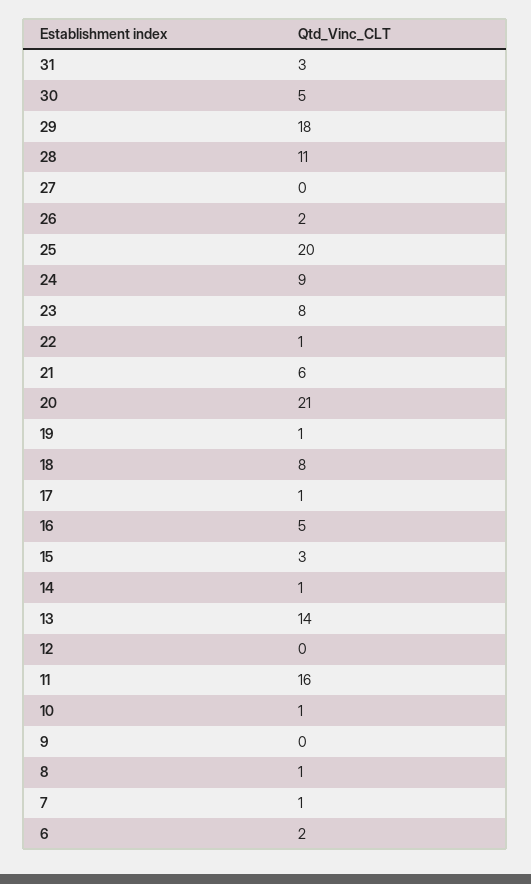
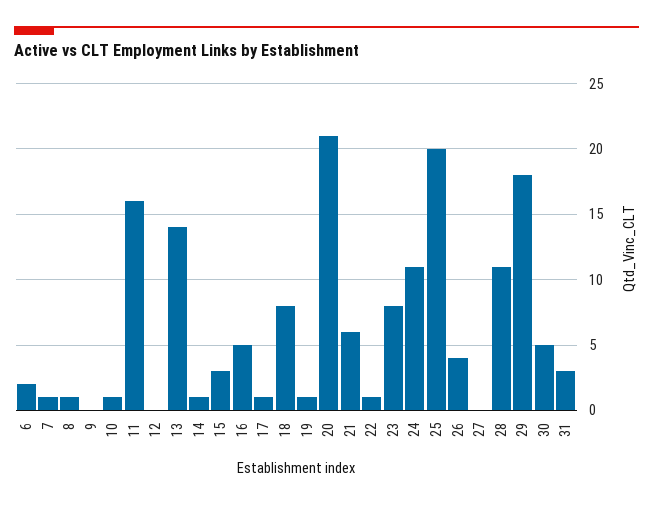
  {
    "31": 3,
    "30": 5,
    "29": 18,
    "28": 11,
    "27": 0,
-   "26": 2,
+   "26": 4,
    "25": 20,
-   "24": 9,
+   "24": 11,
    "23": 8,
    "22": 1,
    "21": 6,
    "20": 21,
    "19": 1,
    "18": 8,
    "17": 1,
    "16": 5,
    "15": 3,
    "14": 1,
    "13": 14,
    "12": 0,
    "11": 16,
    "10": 1,
    "9": 0,
    "8": 1,
    "7": 1,
    "6": 2
  }

